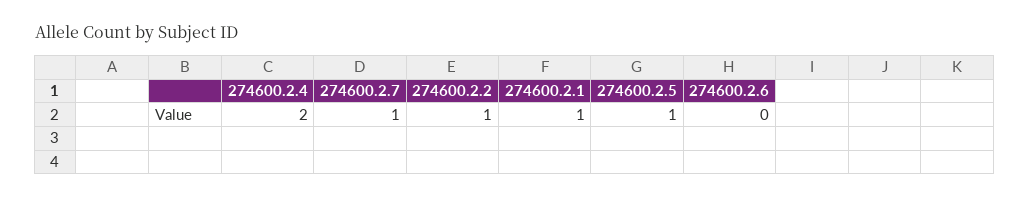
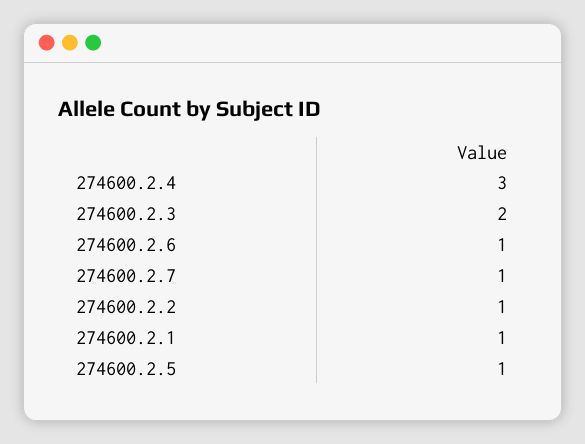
  {
-   "274600.2.4": 2,
+   "274600.2.4": 3,
    "274600.2.7": 1,
    "274600.2.2": 1,
    "274600.2.1": 1,
    "274600.2.5": 1,
-   "274600.2.6": 0
+   "274600.2.6": 1,
+   "274600.2.3": 2
  }

